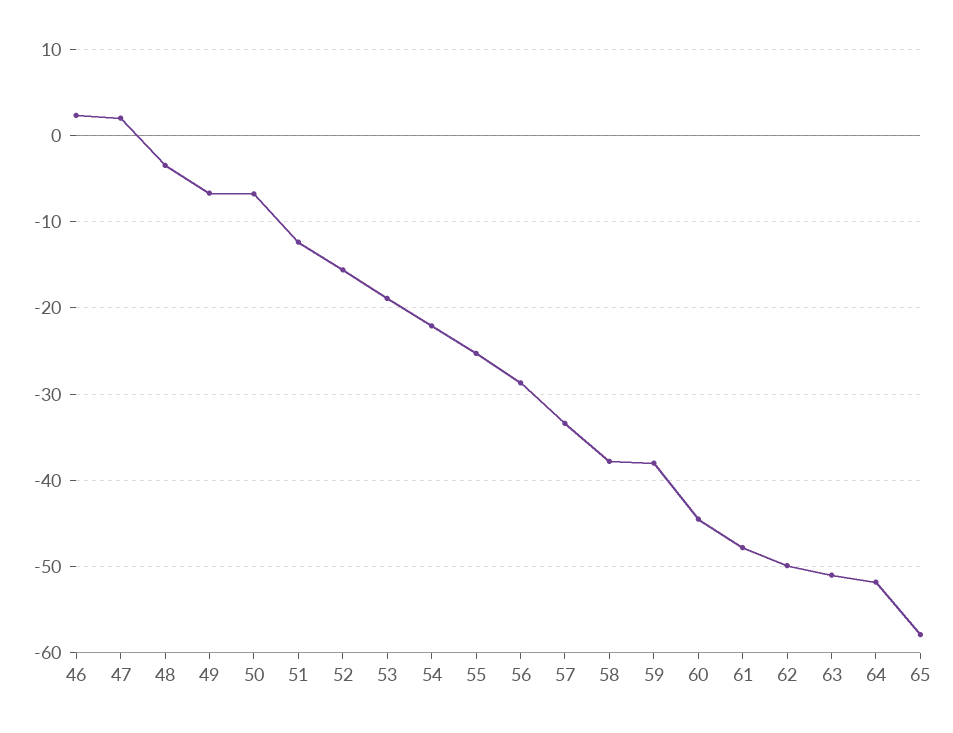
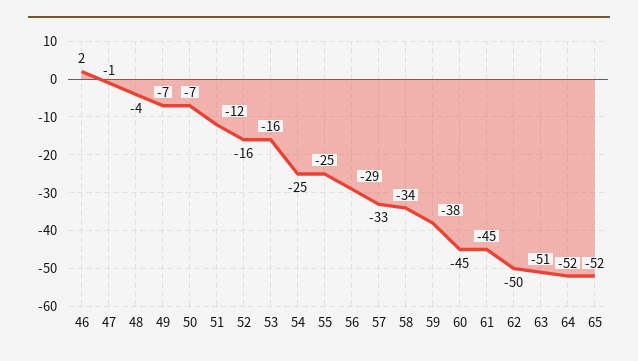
  {
    "46": 2,
-   "47": 2,
+   "47": -1,
    "48": -4,
    "49": -7,
    "50": -7,
    "51": -12,
    "52": -16,
-   "53": -19,
+   "53": -16,
-   "54": -22,
+   "54": -25,
    "55": -25,
    "56": -29,
    "57": -33,
-   "58": -38,
+   "58": -34,
    "59": -38,
    "60": -45,
-   "61": -48,
+   "61": -45,
    "62": -50,
    "63": -51,
    "64": -52,
-   "65": -58
+   "65": -52
  }

